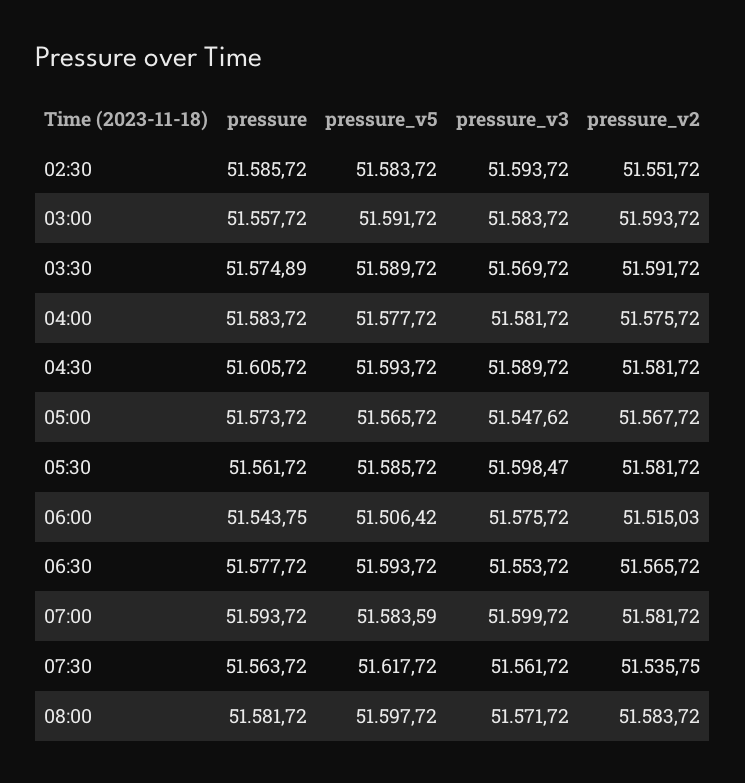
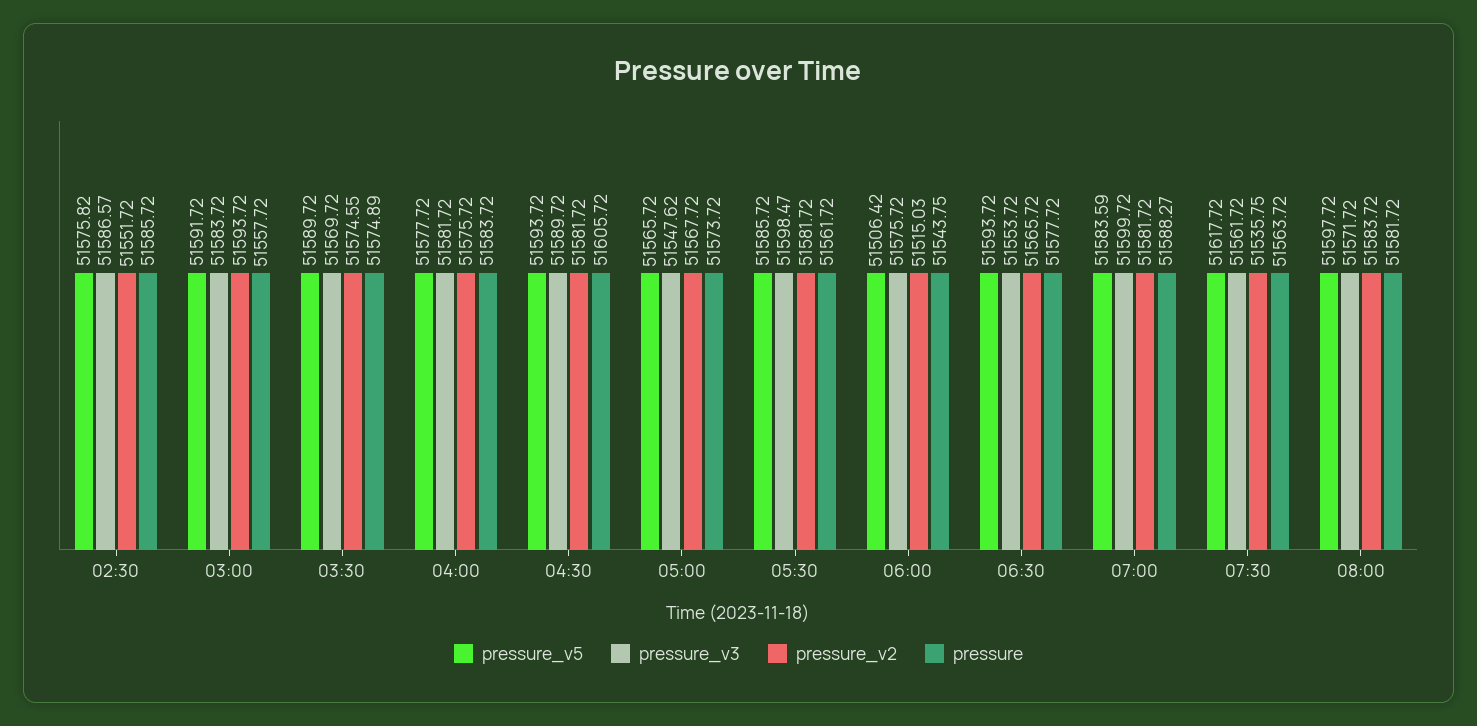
  {
    "pressure": {
      "02:30": 51585.72,
      "03:00": 51557.72,
      "03:30": 51574.89,
      "04:00": 51583.72,
      "04:30": 51605.72,
      "05:00": 51573.72,
      "05:30": 51561.72,
      "06:00": 51543.75,
      "06:30": 51577.72,
-     "07:00": 51593.72,
+     "07:00": 51588.27,
      "07:30": 51563.72,
      "08:00": 51581.72
    },
    "pressure_v5": {
-     "02:30": 51583.72,
+     "02:30": 51575.82,
      "03:00": 51591.72,
      "03:30": 51589.72,
      "04:00": 51577.72,
      "04:30": 51593.72,
      "05:00": 51565.72,
      "05:30": 51585.72,
      "06:00": 51506.42,
      "06:30": 51593.72,
      "07:00": 51583.59,
      "07:30": 51617.72,
      "08:00": 51597.72
    },
    "pressure_v3": {
-     "02:30": 51593.72,
+     "02:30": 51586.57,
      "03:00": 51583.72,
      "03:30": 51569.72,
      "04:00": 51581.72,
      "04:30": 51589.72,
      "05:00": 51547.62,
      "05:30": 51598.47,
      "06:00": 51575.72,
      "06:30": 51553.72,
      "07:00": 51599.72,
      "07:30": 51561.72,
      "08:00": 51571.72
    },
    "pressure_v2": {
      "02:30": 51551.72,
      "03:00": 51593.72,
-     "03:30": 51591.72,
+     "03:30": 51574.55,
      "04:00": 51575.72,
      "04:30": 51581.72,
      "05:00": 51567.72,
      "05:30": 51581.72,
      "06:00": 51515.03,
      "06:30": 51565.72,
      "07:00": 51581.72,
      "07:30": 51535.75,
      "08:00": 51583.72
    }
  }

